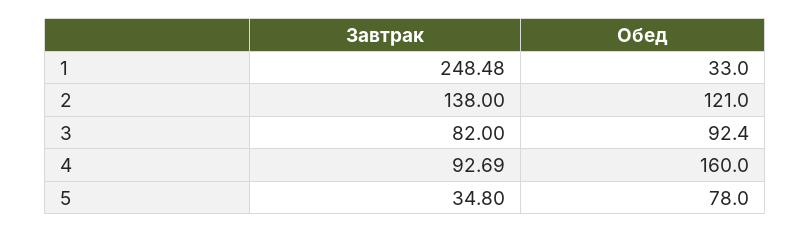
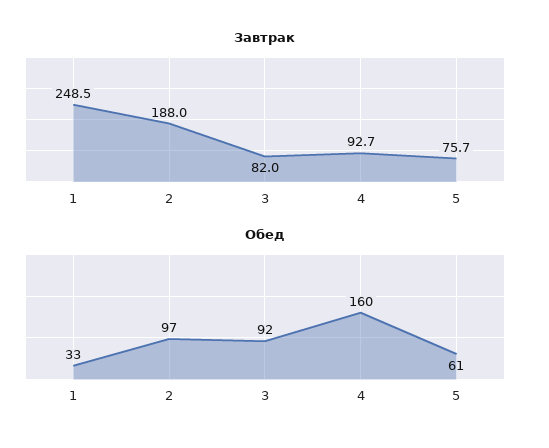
  {
    "Завтрак": {
      "1": 248.48,
-     "2": 138,
+     "2": 188,
      "3": 82,
      "4": 92.69,
-     "5": 34.8
+     "5": 75.7
    },
    "Обед": {
      "1": 33,
-     "2": 121,
+     "2": 97,
      "3": 92.4,
      "4": 160,
-     "5": 78
+     "5": 61
    }
  }

